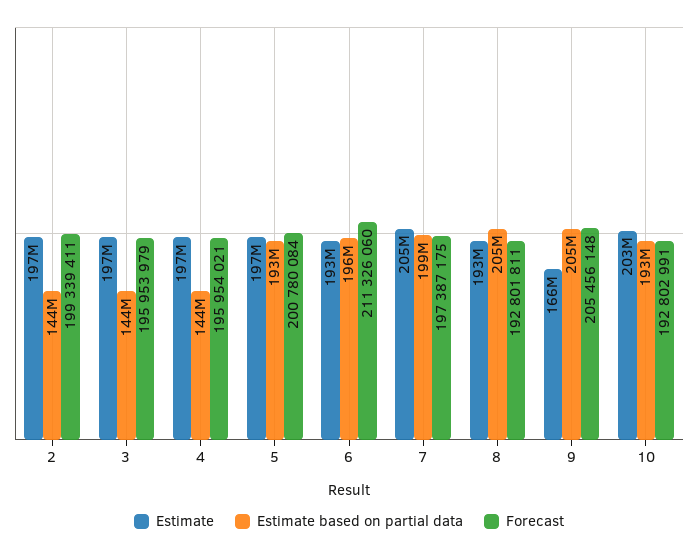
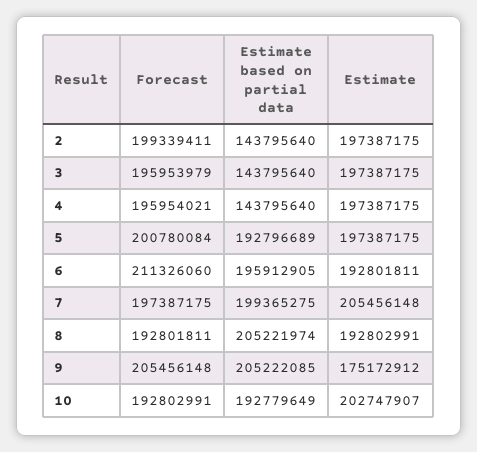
  {
    "Estimate": {
      "2": 197387175,
      "3": 197387175,
      "4": 197387175,
      "5": 197387175,
      "6": 192801811,
      "7": 205456148,
      "8": 192802991,
-     "9": 166000000,
+     "9": 175172912,
      "10": 202747907
    },
    "Estimate based on partial data": {
      "2": 143795640,
      "3": 143795640,
      "4": 143795640,
      "5": 192796689,
      "6": 195912905,
      "7": 199365275,
      "8": 205221974,
      "9": 205222085,
      "10": 192779649
    },
    "Forecast": {
      "2": 199339411,
      "3": 195953979,
      "4": 195954021,
      "5": 200780084,
      "6": 211326060,
      "7": 197387175,
      "8": 192801811,
      "9": 205456148,
      "10": 192802991
    }
  }

